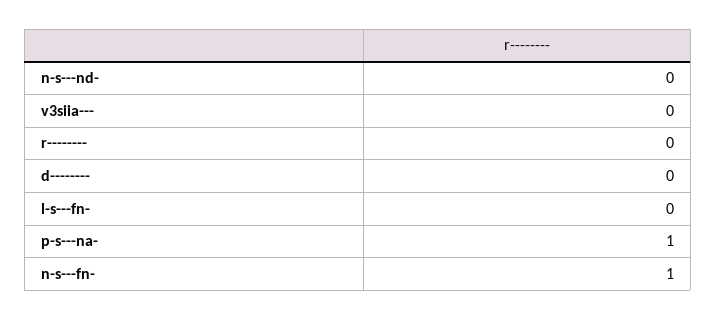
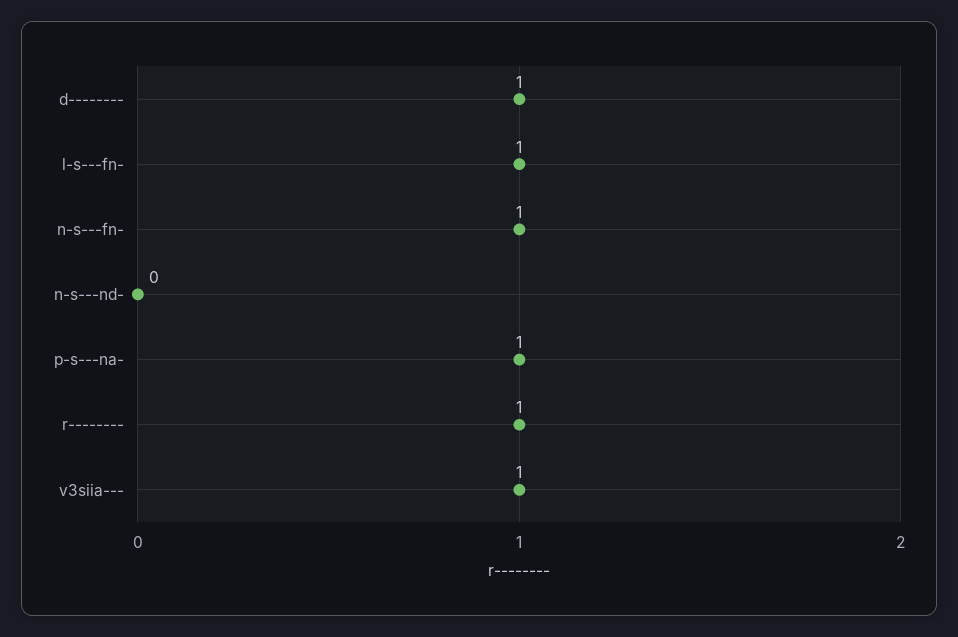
  {
    "n-s---nd-": 0,
-   "v3siia---": 0,
+   "v3siia---": 1,
-   "r--------": 0,
+   "r--------": 1,
-   "d--------": 0,
+   "d--------": 1,
-   "l-s---fn-": 0,
+   "l-s---fn-": 1,
    "p-s---na-": 1,
    "n-s---fn-": 1
  }

